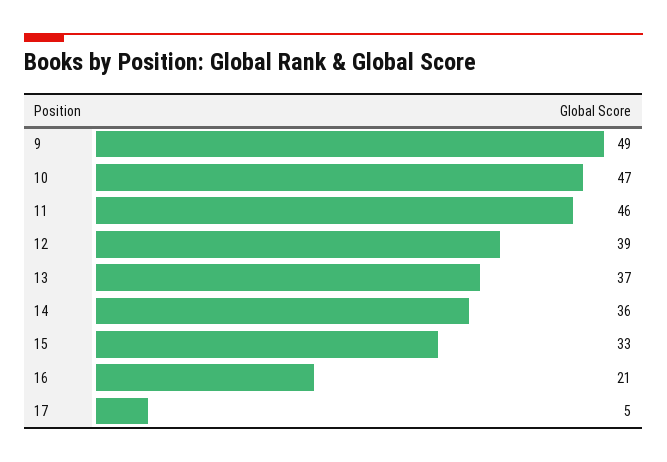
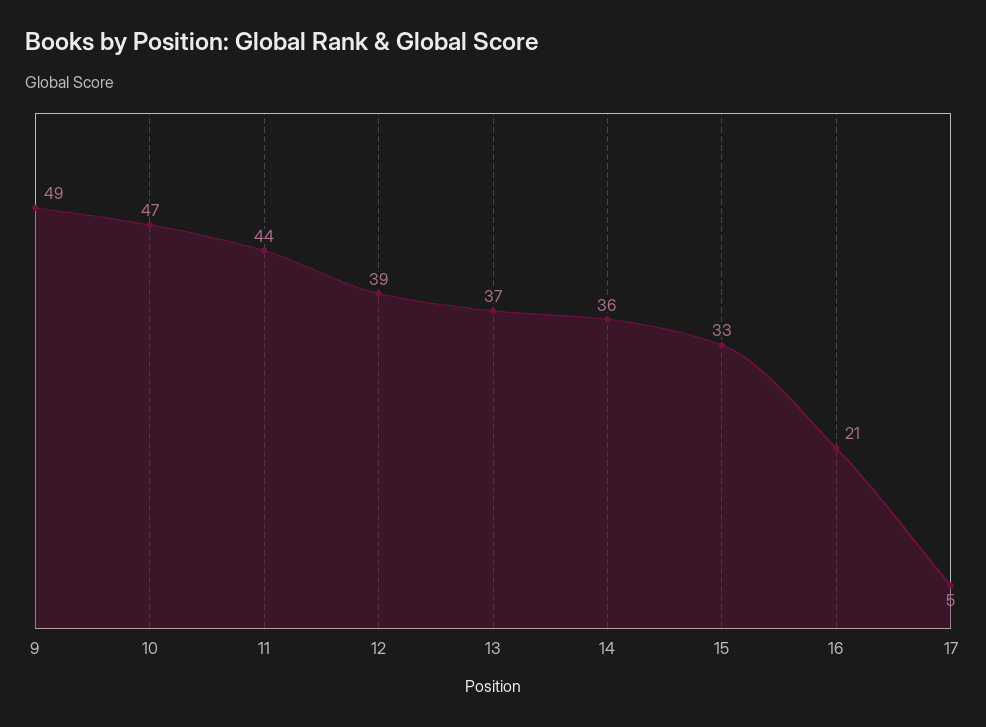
  {
    "9": 49,
    "10": 47,
-   "11": 46,
+   "11": 44,
    "12": 39,
    "13": 37,
    "14": 36,
    "15": 33,
    "16": 21,
    "17": 5
  }

